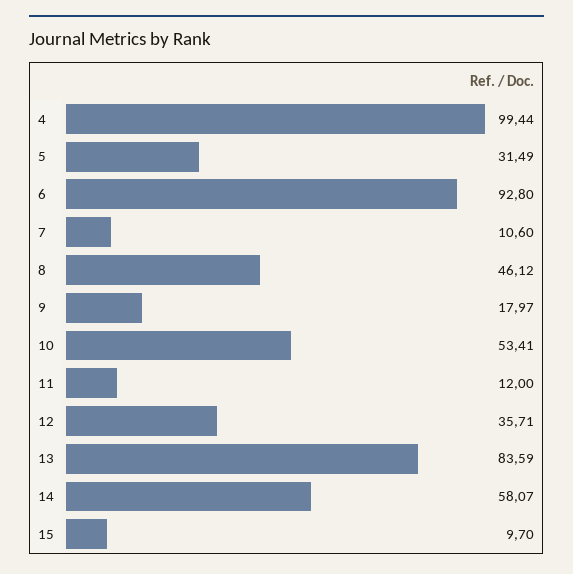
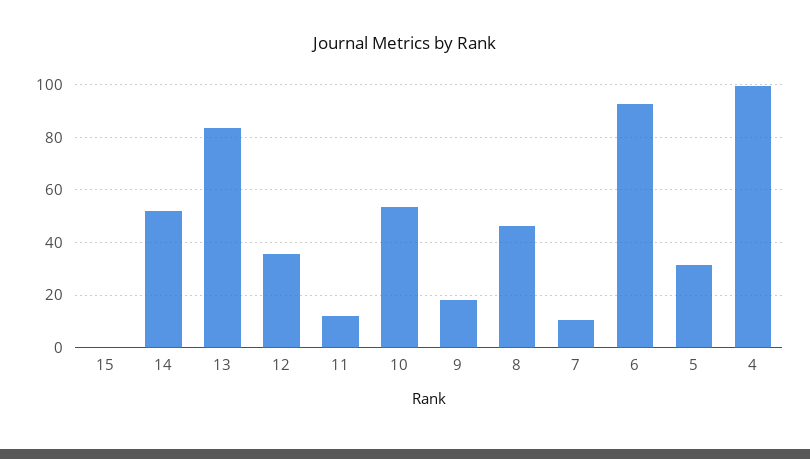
  {
    "4": 99.44,
    "5": 31.49,
    "6": 92.8,
    "7": 10.6,
    "8": 46.12,
    "9": 17.97,
    "10": 53.41,
    "11": 12,
    "12": 35.71,
    "13": 83.59,
-   "14": 58.07,
+   "14": 52.5,
-   "15": 9.7
+   "15": 0
  }

